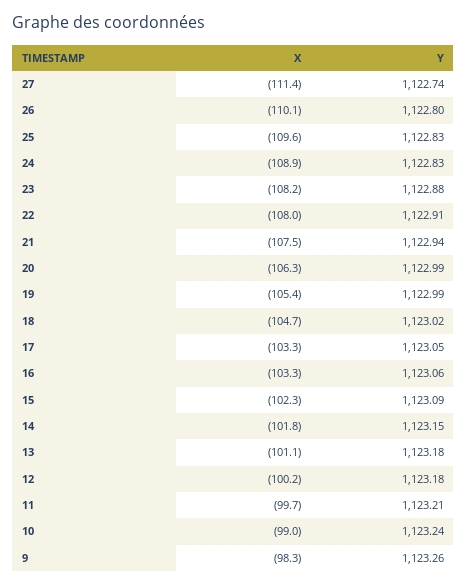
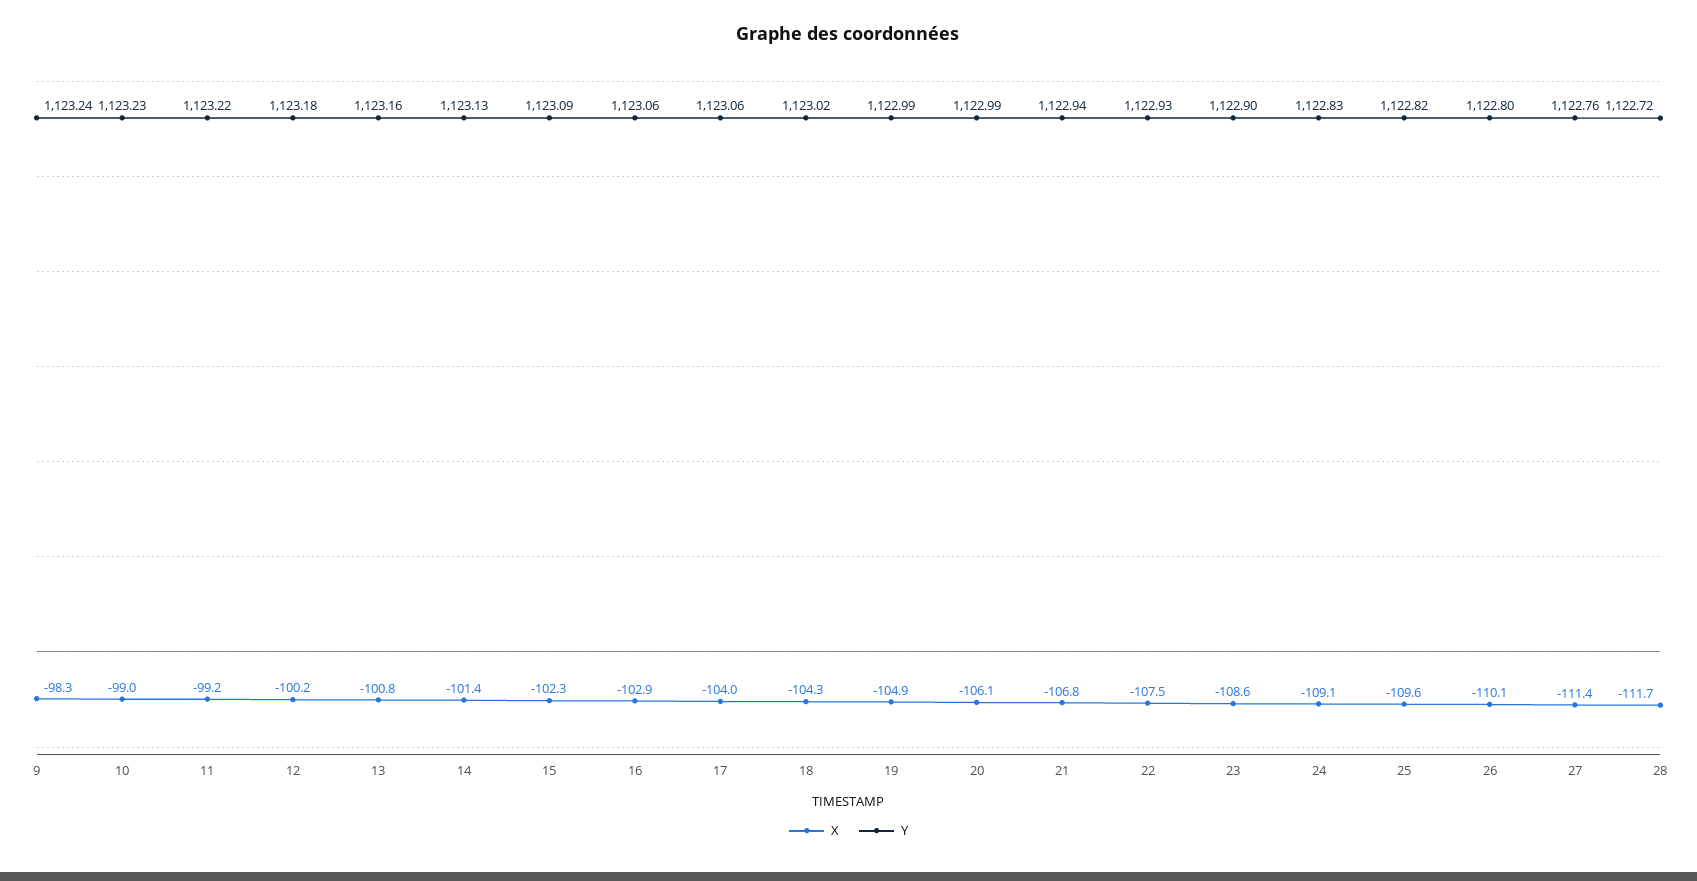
  {
    "X": {
      "27": -111.4,
      "26": -110.1,
      "25": -109.6,
-     "24": -108.9,
+     "24": -109.1,
-     "23": -108.2,
+     "23": -108.6,
-     "22": -108,
+     "22": -107.5,
-     "21": -107.5,
+     "21": -106.8,
-     "20": -106.3,
+     "20": -106.1,
-     "19": -105.4,
+     "19": -104.9,
-     "18": -104.7,
+     "18": -104.3,
-     "17": -103.3,
+     "17": -104,
-     "16": -103.3,
+     "16": -102.9,
      "15": -102.3,
-     "14": -101.8,
+     "14": -101.4,
-     "13": -101.1,
+     "13": -100.8,
      "12": -100.2,
-     "11": -99.7,
+     "11": -99.2,
      "10": -99,
-     "9": -98.3
+     "9": -98.3,
+     "28": -111.7
    },
    "Y": {
-     "27": 1122.74,
+     "27": 1122.76,
      "26": 1122.8,
-     "25": 1122.83,
+     "25": 1122.82,
      "24": 1122.83,
-     "23": 1122.88,
+     "23": 1122.9,
-     "22": 1122.91,
+     "22": 1122.93,
      "21": 1122.94,
      "20": 1122.99,
      "19": 1122.99,
      "18": 1123.02,
-     "17": 1123.05,
+     "17": 1123.06,
      "16": 1123.06,
      "15": 1123.09,
-     "14": 1123.15,
+     "14": 1123.13,
-     "13": 1123.18,
+     "13": 1123.16,
      "12": 1123.18,
-     "11": 1123.21,
+     "11": 1123.22,
-     "10": 1123.24,
+     "10": 1123.23,
-     "9": 1123.26
+     "9": 1123.24,
+     "28": 1122.72
    }
  }

